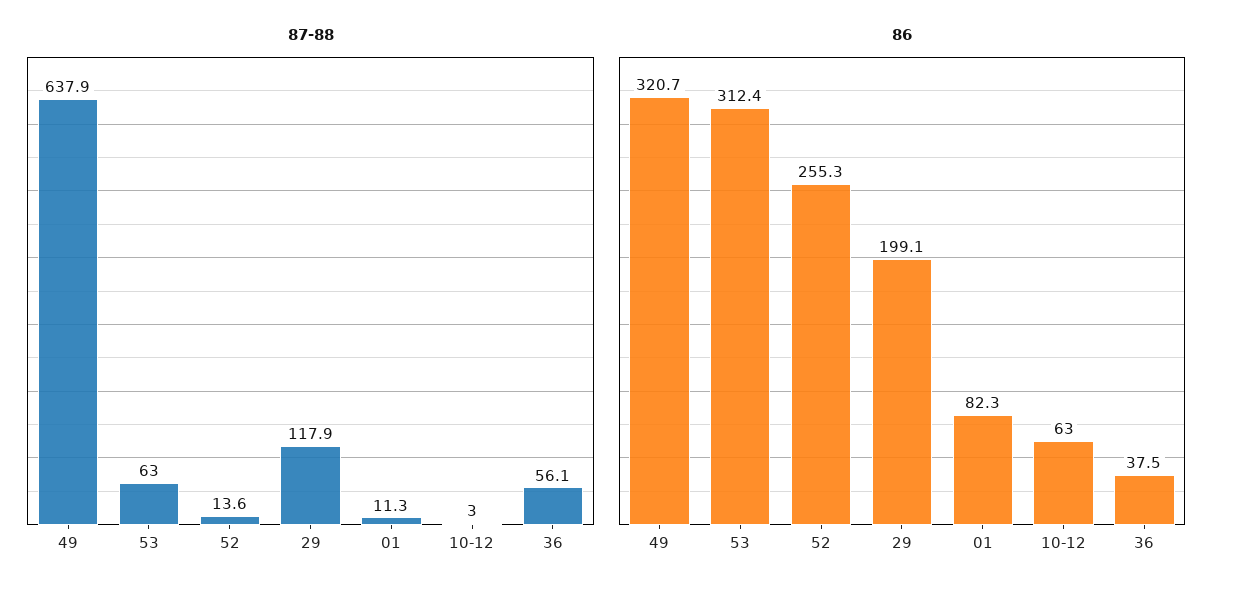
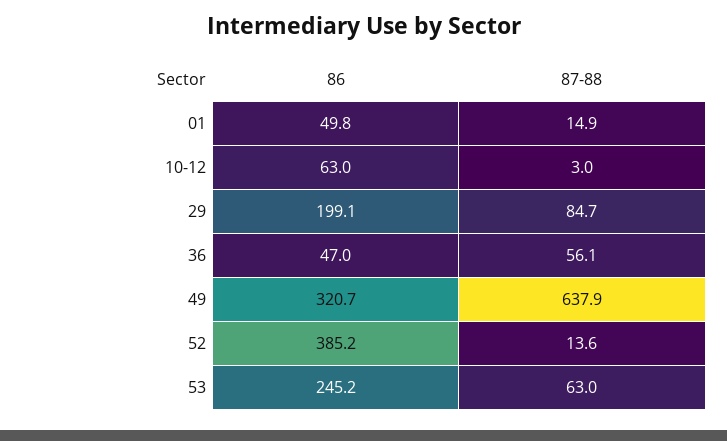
  {
    "87-88": {
      "49": 637.9,
      "53": 63,
      "52": 13.6,
-     "29": 117.9,
+     "29": 84.7,
-     "01": 11.3,
+     "01": 14.9,
      "10-12": 3,
      "36": 56.1
    },
    "86": {
      "49": 320.7,
-     "53": 312.4,
+     "53": 245.2,
-     "52": 255.3,
+     "52": 385.2,
      "29": 199.1,
-     "01": 82.3,
+     "01": 49.8,
      "10-12": 63,
-     "36": 37.5
+     "36": 47
    }
  }

